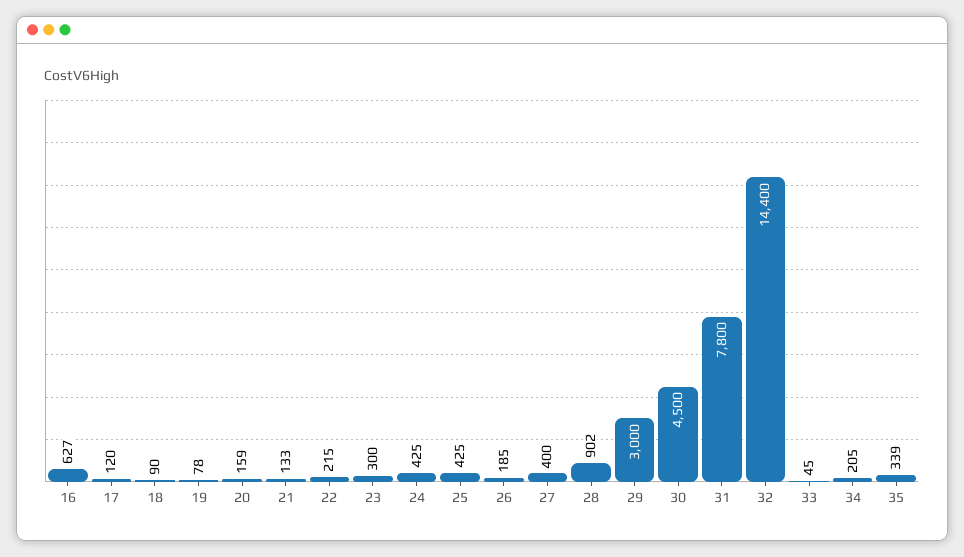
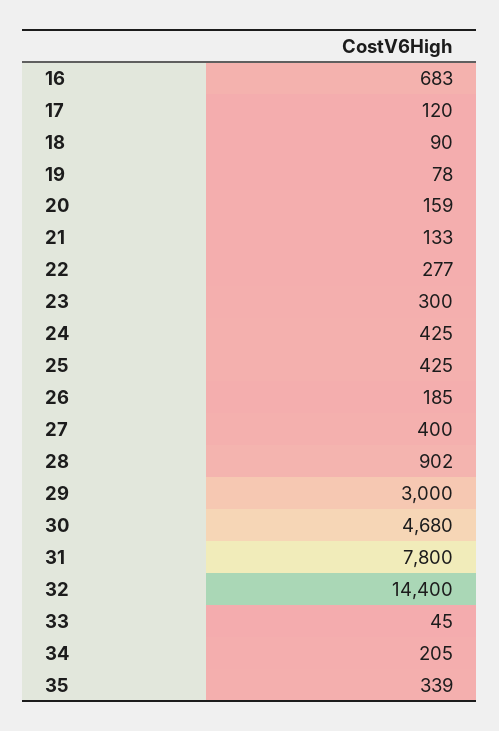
  {
-   "16": 627,
+   "16": 683,
    "17": 120,
    "18": 90,
    "19": 78,
    "20": 159,
    "21": 133,
-   "22": 215,
+   "22": 277,
    "23": 300,
    "24": 425,
    "25": 425,
    "26": 185,
    "27": 400,
    "28": 902,
    "29": 3000,
-   "30": 4500,
+   "30": 4680,
    "31": 7800,
    "32": 14400,
    "33": 45,
    "34": 205,
    "35": 339
  }

